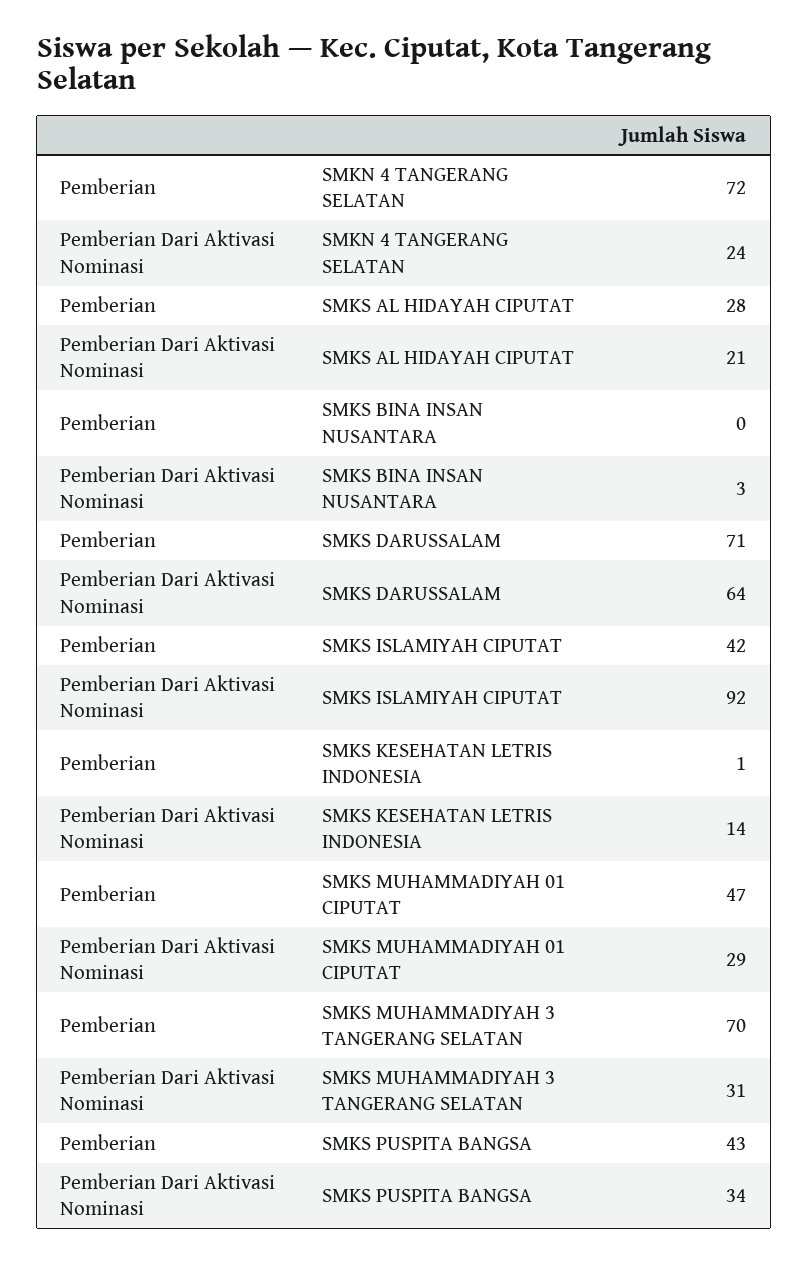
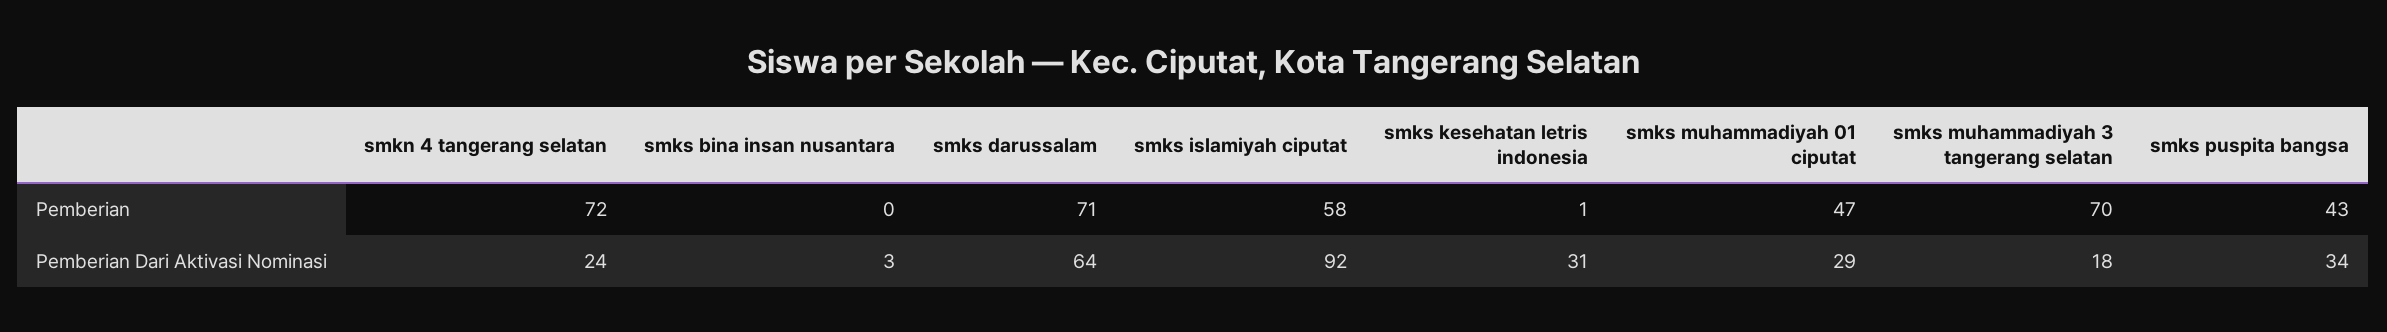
  {
    "Pemberian": {
      "SMKN 4 TANGERANG SELATAN": 72,
-     "SMKS AL HIDAYAH CIPUTAT": 28,
      "SMKS BINA INSAN NUSANTARA": 0,
      "SMKS DARUSSALAM": 71,
-     "SMKS ISLAMIYAH CIPUTAT": 42,
+     "SMKS ISLAMIYAH CIPUTAT": 58,
      "SMKS KESEHATAN LETRIS INDONESIA": 1,
      "SMKS MUHAMMADIYAH 01 CIPUTAT": 47,
      "SMKS MUHAMMADIYAH 3 TANGERANG SELATAN": 70,
      "SMKS PUSPITA BANGSA": 43
    },
    "Pemberian Dari Aktivasi Nominasi": {
      "SMKN 4 TANGERANG SELATAN": 24,
-     "SMKS AL HIDAYAH CIPUTAT": 21,
      "SMKS BINA INSAN NUSANTARA": 3,
      "SMKS DARUSSALAM": 64,
      "SMKS ISLAMIYAH CIPUTAT": 92,
-     "SMKS KESEHATAN LETRIS INDONESIA": 14,
+     "SMKS KESEHATAN LETRIS INDONESIA": 31,
      "SMKS MUHAMMADIYAH 01 CIPUTAT": 29,
-     "SMKS MUHAMMADIYAH 3 TANGERANG SELATAN": 31,
+     "SMKS MUHAMMADIYAH 3 TANGERANG SELATAN": 18,
      "SMKS PUSPITA BANGSA": 34
    }
  }

